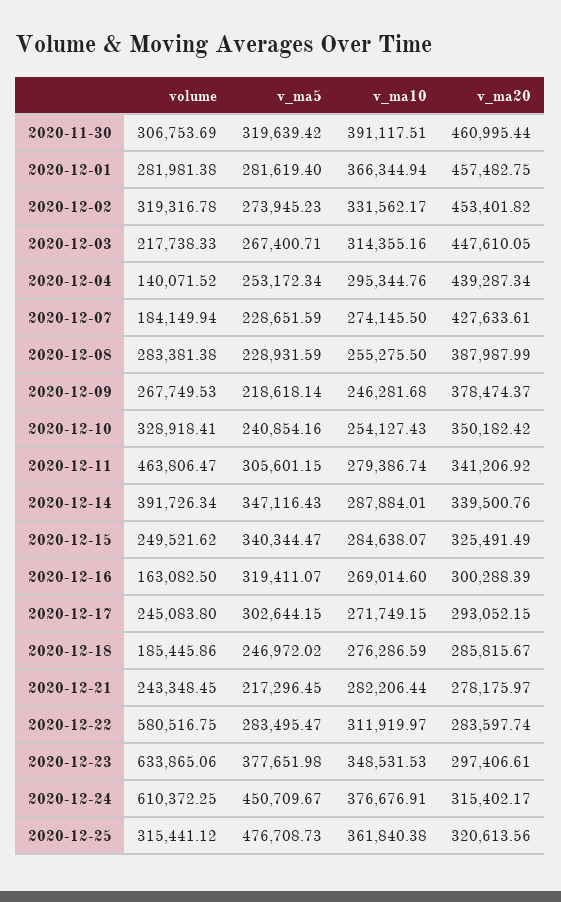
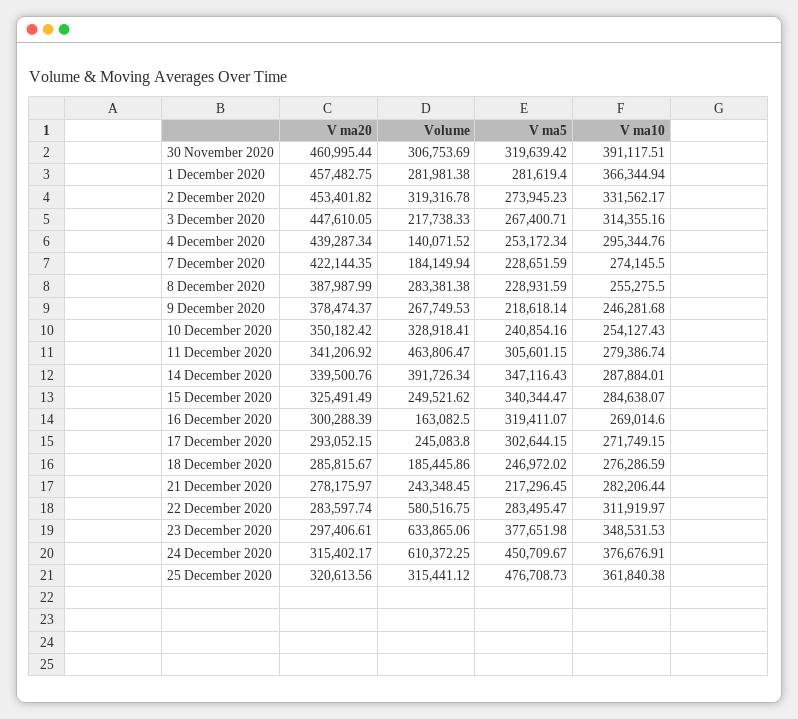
  {
    "volume": {
      "2020-11-30": 306753.69,
      "2020-12-01": 281981.38,
      "2020-12-02": 319316.78,
      "2020-12-03": 217738.33,
      "2020-12-04": 140071.52,
      "2020-12-07": 184149.94,
      "2020-12-08": 283381.38,
      "2020-12-09": 267749.53,
      "2020-12-10": 328918.41,
      "2020-12-11": 463806.47,
      "2020-12-14": 391726.34,
      "2020-12-15": 249521.62,
      "2020-12-16": 163082.5,
      "2020-12-17": 245083.8,
      "2020-12-18": 185445.86,
      "2020-12-21": 243348.45,
      "2020-12-22": 580516.75,
      "2020-12-23": 633865.06,
      "2020-12-24": 610372.25,
      "2020-12-25": 315441.12
    },
    "v_ma5": {
      "2020-11-30": 319639.42,
      "2020-12-01": 281619.4,
      "2020-12-02": 273945.23,
      "2020-12-03": 267400.71,
      "2020-12-04": 253172.34,
      "2020-12-07": 228651.59,
      "2020-12-08": 228931.59,
      "2020-12-09": 218618.14,
      "2020-12-10": 240854.16,
      "2020-12-11": 305601.15,
      "2020-12-14": 347116.43,
      "2020-12-15": 340344.47,
      "2020-12-16": 319411.07,
      "2020-12-17": 302644.15,
      "2020-12-18": 246972.02,
      "2020-12-21": 217296.45,
      "2020-12-22": 283495.47,
      "2020-12-23": 377651.98,
      "2020-12-24": 450709.67,
      "2020-12-25": 476708.73
    },
    "v_ma10": {
      "2020-11-30": 391117.51,
      "2020-12-01": 366344.94,
      "2020-12-02": 331562.17,
      "2020-12-03": 314355.16,
      "2020-12-04": 295344.76,
      "2020-12-07": 274145.5,
      "2020-12-08": 255275.5,
      "2020-12-09": 246281.68,
      "2020-12-10": 254127.43,
      "2020-12-11": 279386.74,
      "2020-12-14": 287884.01,
      "2020-12-15": 284638.07,
      "2020-12-16": 269014.6,
      "2020-12-17": 271749.15,
      "2020-12-18": 276286.59,
      "2020-12-21": 282206.44,
      "2020-12-22": 311919.97,
      "2020-12-23": 348531.53,
      "2020-12-24": 376676.91,
      "2020-12-25": 361840.38
    },
    "v_ma20": {
      "2020-11-30": 460995.44,
      "2020-12-01": 457482.75,
      "2020-12-02": 453401.82,
      "2020-12-03": 447610.05,
      "2020-12-04": 439287.34,
-     "2020-12-07": 427633.61,
+     "2020-12-07": 422144.35,
      "2020-12-08": 387987.99,
      "2020-12-09": 378474.37,
      "2020-12-10": 350182.42,
      "2020-12-11": 341206.92,
      "2020-12-14": 339500.76,
      "2020-12-15": 325491.49,
      "2020-12-16": 300288.39,
      "2020-12-17": 293052.15,
      "2020-12-18": 285815.67,
      "2020-12-21": 278175.97,
      "2020-12-22": 283597.74,
      "2020-12-23": 297406.61,
      "2020-12-24": 315402.17,
      "2020-12-25": 320613.56
    }
  }

